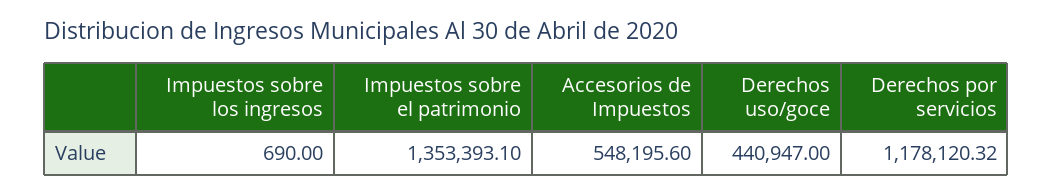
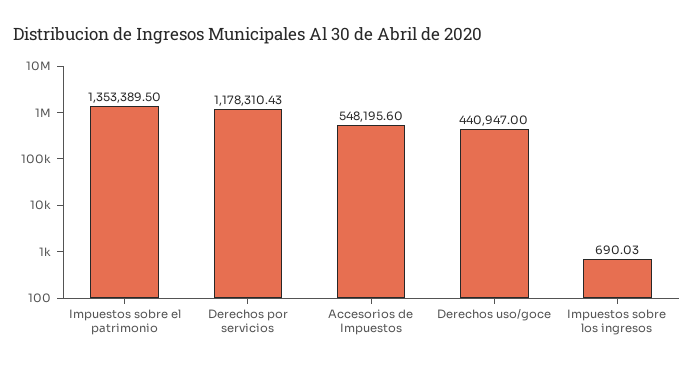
  {
-   "Impuestos sobre los ingresos": 690,
+   "Impuestos sobre los ingresos": 690.03,
-   "Impuestos sobre el patrimonio": 1353393.1,
+   "Impuestos sobre el patrimonio": 1353389.5,
    "Accesorios de Impuestos": 548195.6,
    "Derechos uso/goce": 440947,
-   "Derechos por servicios": 1178120.32
+   "Derechos por servicios": 1178310.43
  }

